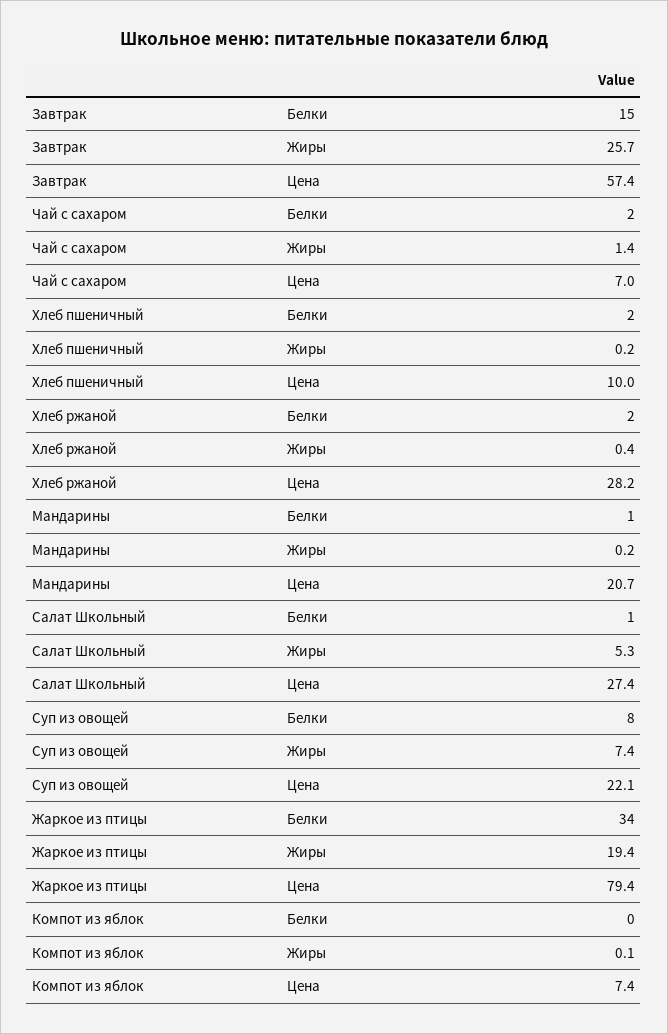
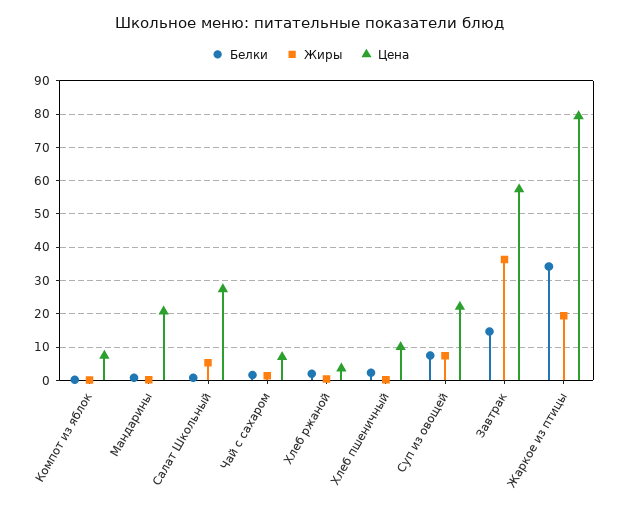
  {
    "Белки": {
      "Завтрак": 15,
      "Чай с сахаром": 2,
      "Хлеб пшеничный": 2,
      "Хлеб ржаной": 2,
      "Мандарины": 1,
      "Салат Школьный": 1,
      "Суп из овощей": 8,
      "Жаркое из птицы": 34,
      "Компот из яблок": 0
    },
    "Жиры": {
-     "Завтрак": 25.7,
+     "Завтрак": 36,
      "Чай с сахаром": 1.4,
      "Хлеб пшеничный": 0.2,
      "Хлеб ржаной": 0.4,
      "Мандарины": 0.2,
      "Салат Школьный": 5.3,
      "Суп из овощей": 7.4,
      "Жаркое из птицы": 19.4,
      "Компот из яблок": 0.1
    },
    "Цена": {
      "Завтрак": 57.4,
      "Чай с сахаром": 7,
      "Хлеб пшеничный": 10,
-     "Хлеб ржаной": 28.2,
+     "Хлеб ржаной": 4,
      "Мандарины": 20.7,
      "Салат Школьный": 27.4,
      "Суп из овощей": 22.1,
      "Жаркое из птицы": 79.4,
      "Компот из яблок": 7.4
    }
  }

